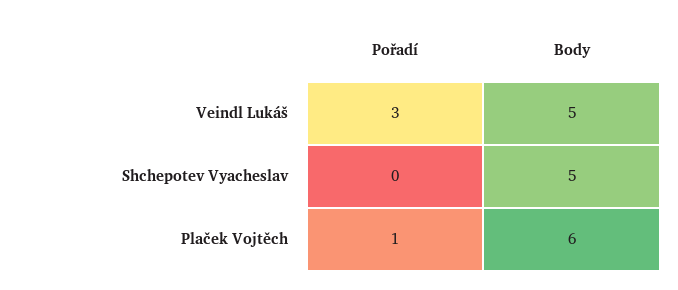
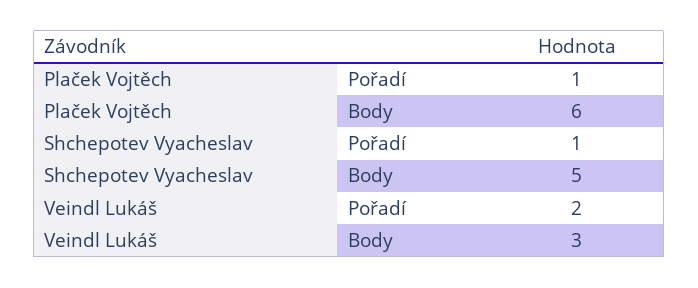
  {
    "Pořadí": {
-     "Veindl Lukáš": 3,
+     "Veindl Lukáš": 2,
-     "Shchepotev Vyacheslav": 0,
+     "Shchepotev Vyacheslav": 1,
      "Plaček Vojtěch": 1
    },
    "Body": {
-     "Veindl Lukáš": 5,
+     "Veindl Lukáš": 3,
      "Shchepotev Vyacheslav": 5,
      "Plaček Vojtěch": 6
    }
  }

